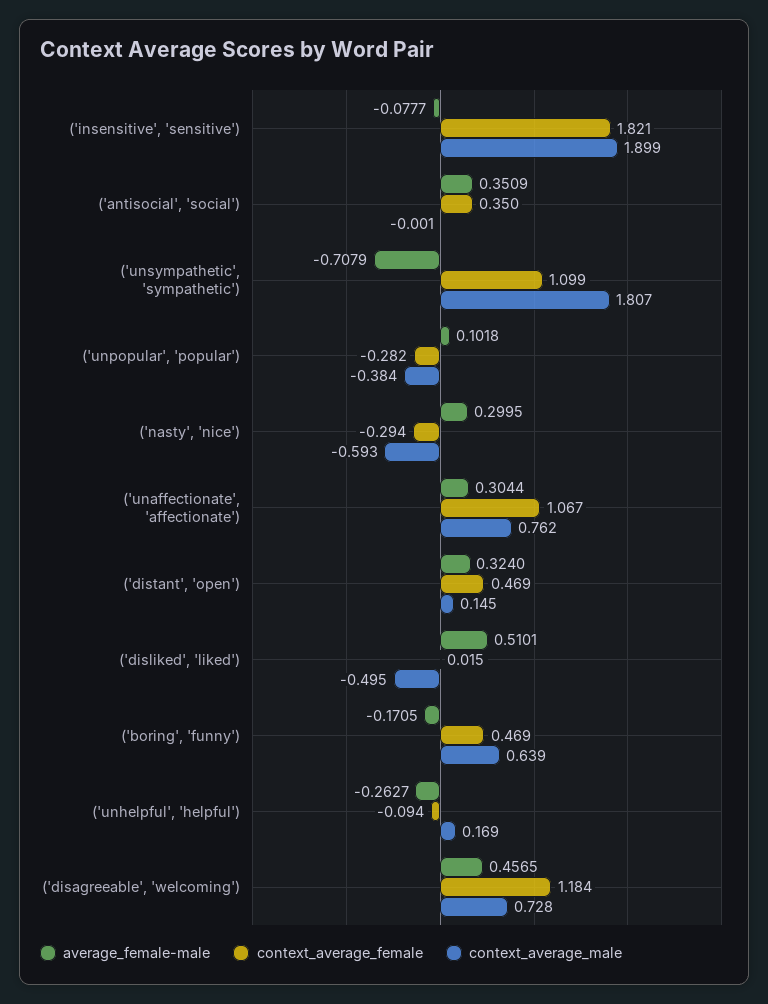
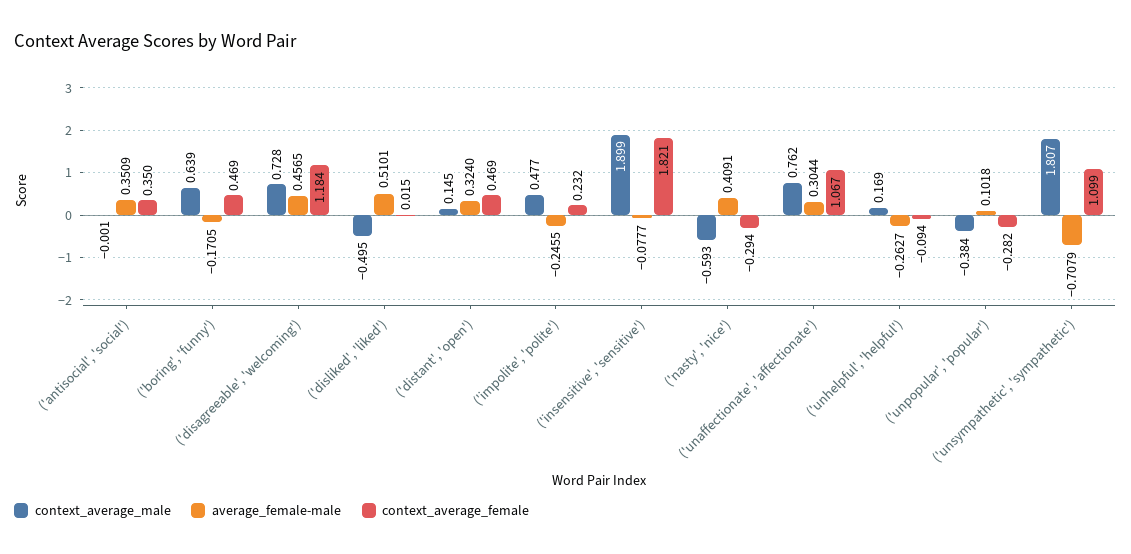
  {
    "average_female-male": {
      "('insensitive', 'sensitive')": -0.0777,
      "('antisocial', 'social')": 0.3509,
      "('unsympathetic', 'sympathetic')": -0.7079,
      "('unpopular', 'popular')": 0.1018,
-     "('nasty', 'nice')": 0.2995,
+     "('nasty', 'nice')": 0.4091,
      "('unaffectionate', 'affectionate')": 0.3044,
      "('distant', 'open')": 0.324,
      "('disliked', 'liked')": 0.5101,
      "('boring', 'funny')": -0.1705,
      "('unhelpful', 'helpful')": -0.2627,
-     "('disagreeable', 'welcoming')": 0.4565
+     "('disagreeable', 'welcoming')": 0.4565,
+     "('impolite', 'polite')": -0.2455
    },
    "context_average_female": {
      "('insensitive', 'sensitive')": 1.821,
      "('antisocial', 'social')": 0.35,
      "('unsympathetic', 'sympathetic')": 1.099,
      "('unpopular', 'popular')": -0.282,
      "('nasty', 'nice')": -0.294,
      "('unaffectionate', 'affectionate')": 1.067,
      "('distant', 'open')": 0.469,
      "('disliked', 'liked')": 0.015,
      "('boring', 'funny')": 0.469,
      "('unhelpful', 'helpful')": -0.094,
-     "('disagreeable', 'welcoming')": 1.184
+     "('disagreeable', 'welcoming')": 1.184,
+     "('impolite', 'polite')": 0.232
    },
    "context_average_male": {
      "('insensitive', 'sensitive')": 1.899,
      "('antisocial', 'social')": -0.001,
      "('unsympathetic', 'sympathetic')": 1.807,
      "('unpopular', 'popular')": -0.384,
      "('nasty', 'nice')": -0.593,
      "('unaffectionate', 'affectionate')": 0.762,
      "('distant', 'open')": 0.145,
      "('disliked', 'liked')": -0.495,
      "('boring', 'funny')": 0.639,
      "('unhelpful', 'helpful')": 0.169,
-     "('disagreeable', 'welcoming')": 0.728
+     "('disagreeable', 'welcoming')": 0.728,
+     "('impolite', 'polite')": 0.477
    }
  }

